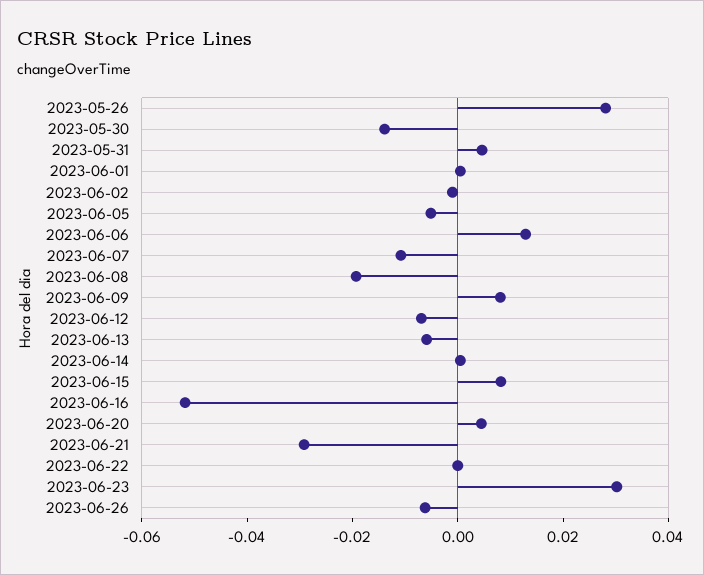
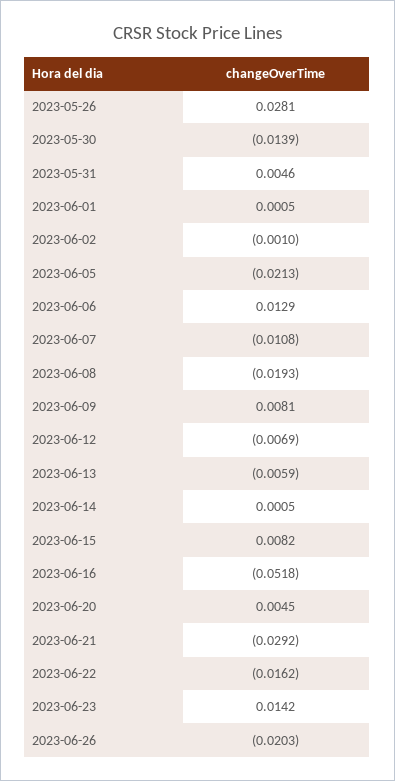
  {
    "2023-05-26": 0.0281,
    "2023-05-30": -0.0139,
    "2023-05-31": 0.0046,
    "2023-06-01": 0.0005,
    "2023-06-02": -0.001,
-   "2023-06-05": -0.005,
+   "2023-06-05": -0.0213,
    "2023-06-06": 0.0129,
    "2023-06-07": -0.0108,
    "2023-06-08": -0.0193,
    "2023-06-09": 0.0081,
    "2023-06-12": -0.0069,
    "2023-06-13": -0.0059,
    "2023-06-14": 0.0005,
    "2023-06-15": 0.0082,
    "2023-06-16": -0.0518,
    "2023-06-20": 0.0045,
    "2023-06-21": -0.0292,
-   "2023-06-22": 0,
+   "2023-06-22": -0.0162,
-   "2023-06-23": 0.03,
+   "2023-06-23": 0.0142,
-   "2023-06-26": -0.005
+   "2023-06-26": -0.0203
  }

